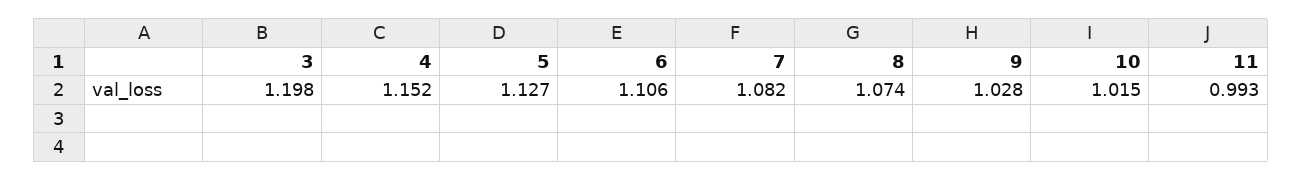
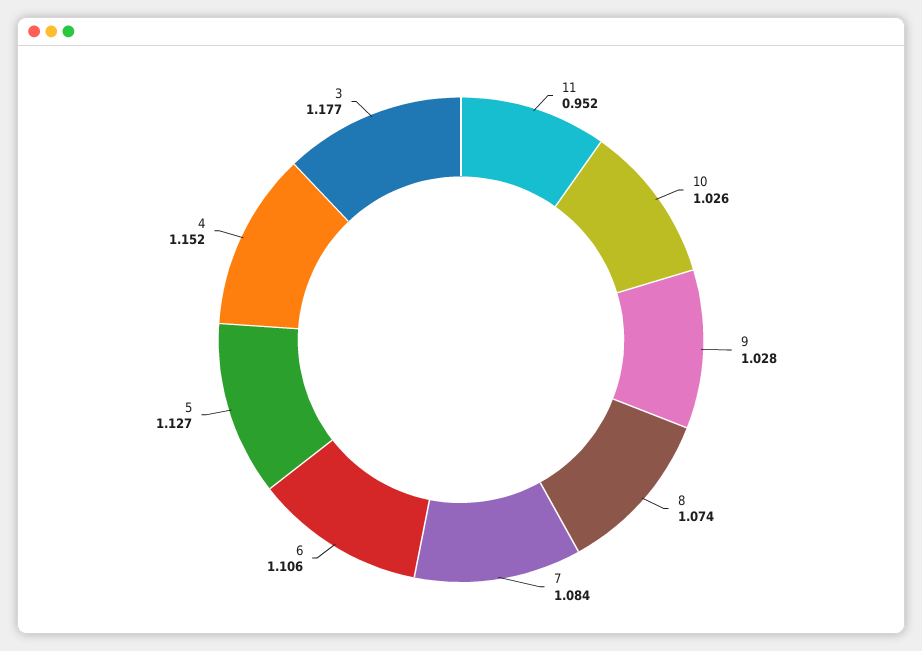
  {
-   "3": 1.198,
+   "3": 1.177,
    "4": 1.152,
    "5": 1.127,
    "6": 1.106,
-   "7": 1.082,
+   "7": 1.084,
    "8": 1.074,
    "9": 1.028,
-   "10": 1.015,
+   "10": 1.026,
-   "11": 0.993
+   "11": 0.952
  }

